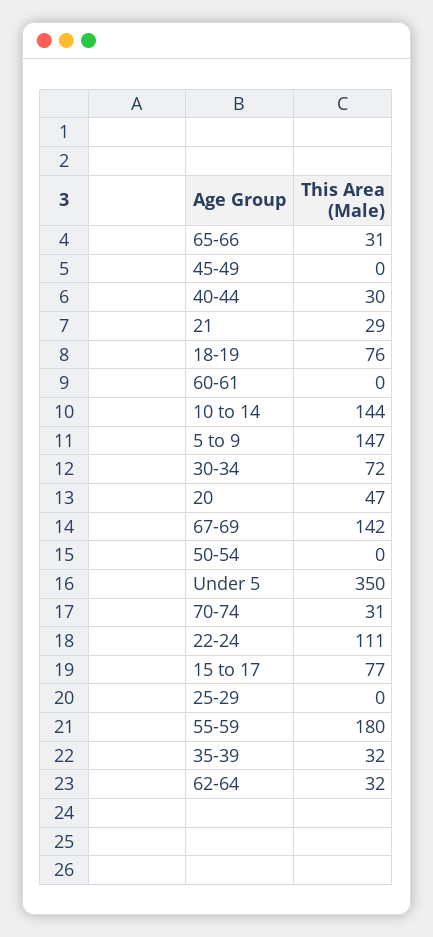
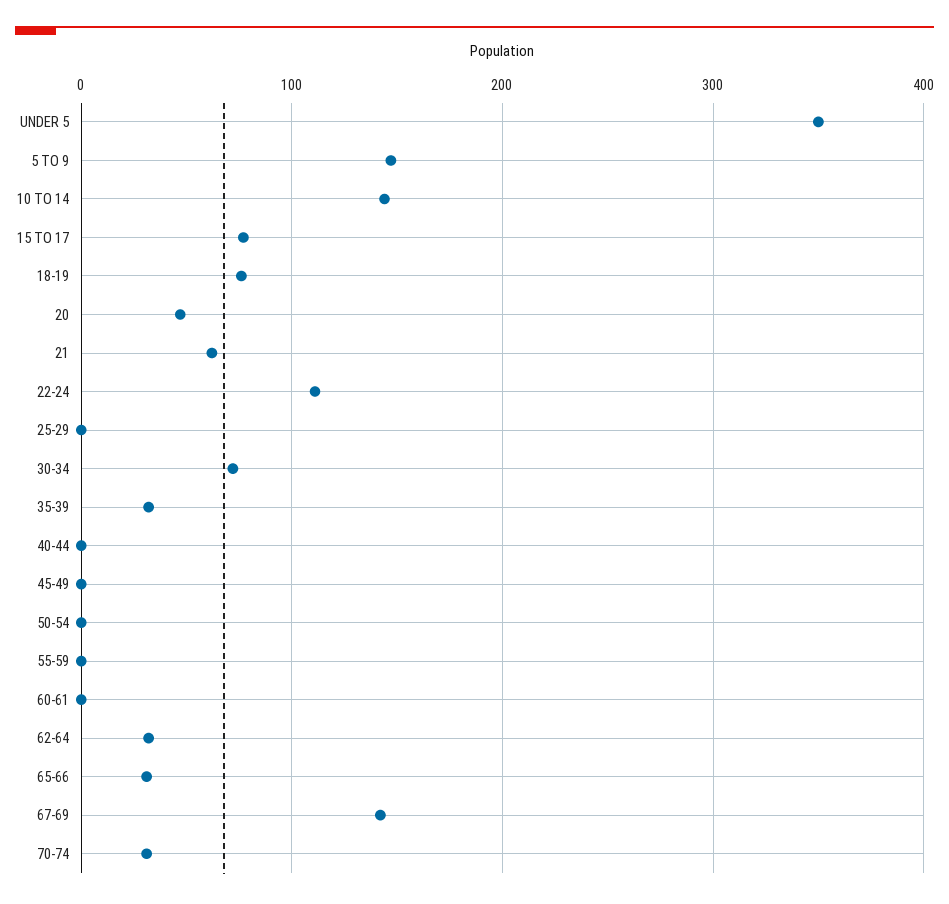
  {
    "65-66": 31,
    "45-49": 0,
-   "40-44": 30,
+   "40-44": 0,
-   "21": 29,
+   "21": 60,
    "18-19": 76,
    "60-61": 0,
    "10 to 14": 144,
    "5 to 9": 147,
    "30-34": 72,
    "20": 47,
    "67-69": 142,
    "50-54": 0,
    "Under 5": 350,
    "70-74": 31,
    "22-24": 111,
    "15 to 17": 77,
    "25-29": 0,
-   "55-59": 180,
+   "55-59": 0,
    "35-39": 32,
    "62-64": 32
  }

